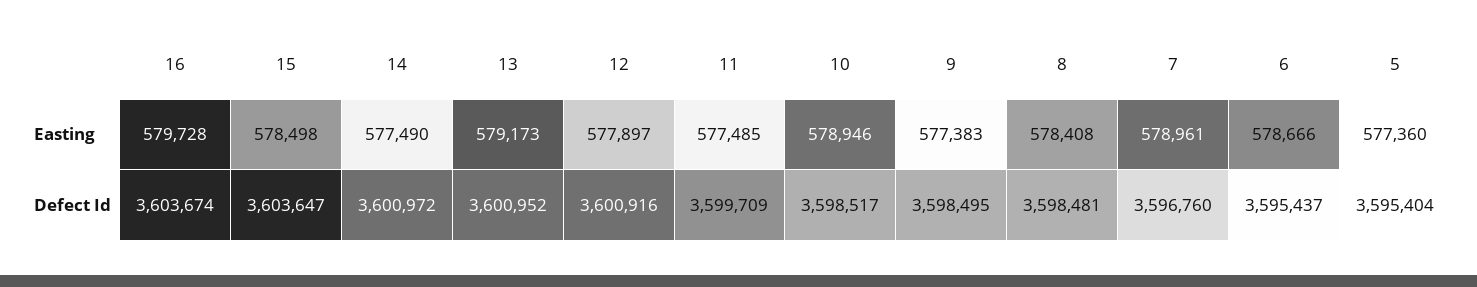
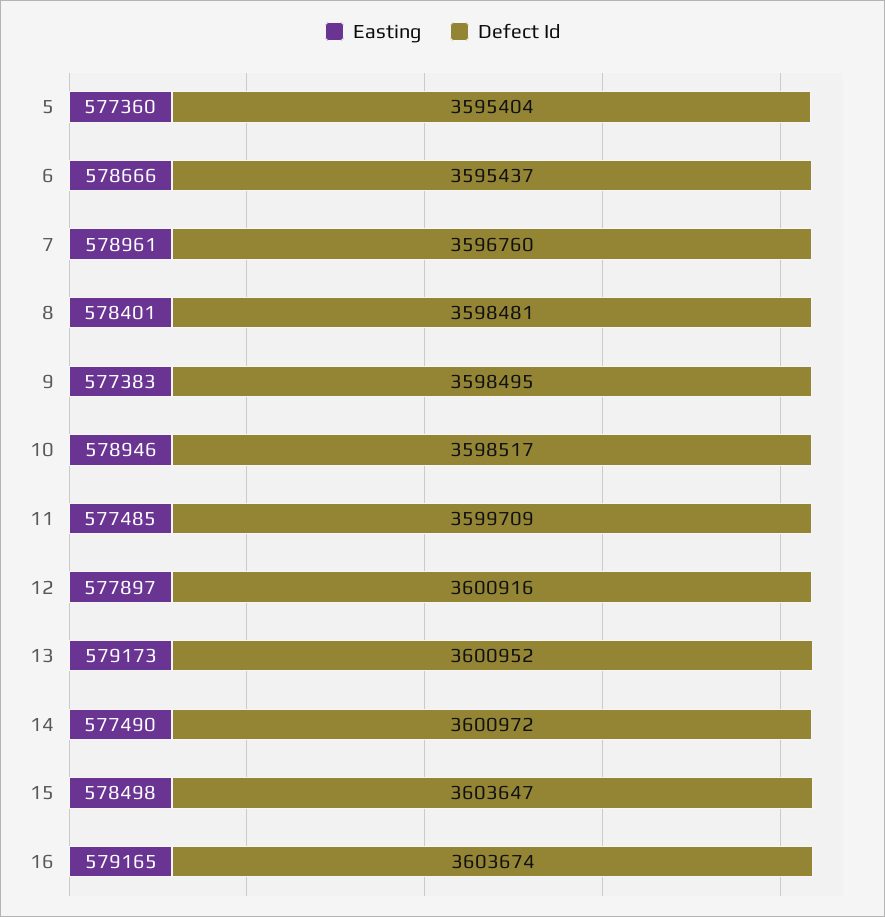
  {
    "Easting": {
-     "16": 579728,
+     "16": 579165,
      "15": 578498,
      "14": 577490,
      "13": 579173,
      "12": 577897,
      "11": 577485,
      "10": 578946,
      "9": 577383,
-     "8": 578408,
+     "8": 578401,
      "7": 578961,
      "6": 578666,
      "5": 577360
    },
    "Defect Id": {
      "16": 3603674,
      "15": 3603647,
      "14": 3600972,
      "13": 3600952,
      "12": 3600916,
      "11": 3599709,
      "10": 3598517,
      "9": 3598495,
      "8": 3598481,
      "7": 3596760,
      "6": 3595437,
      "5": 3595404
    }
  }

